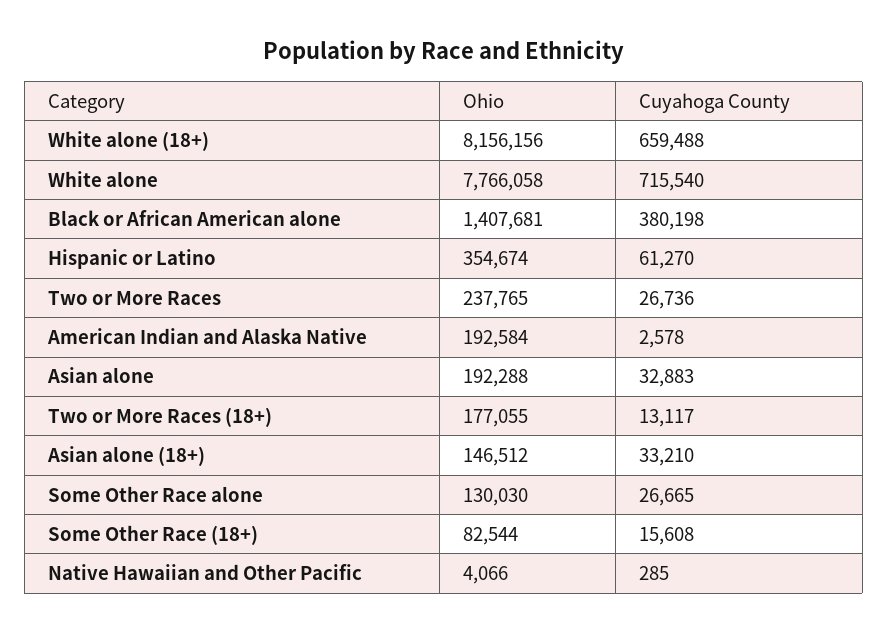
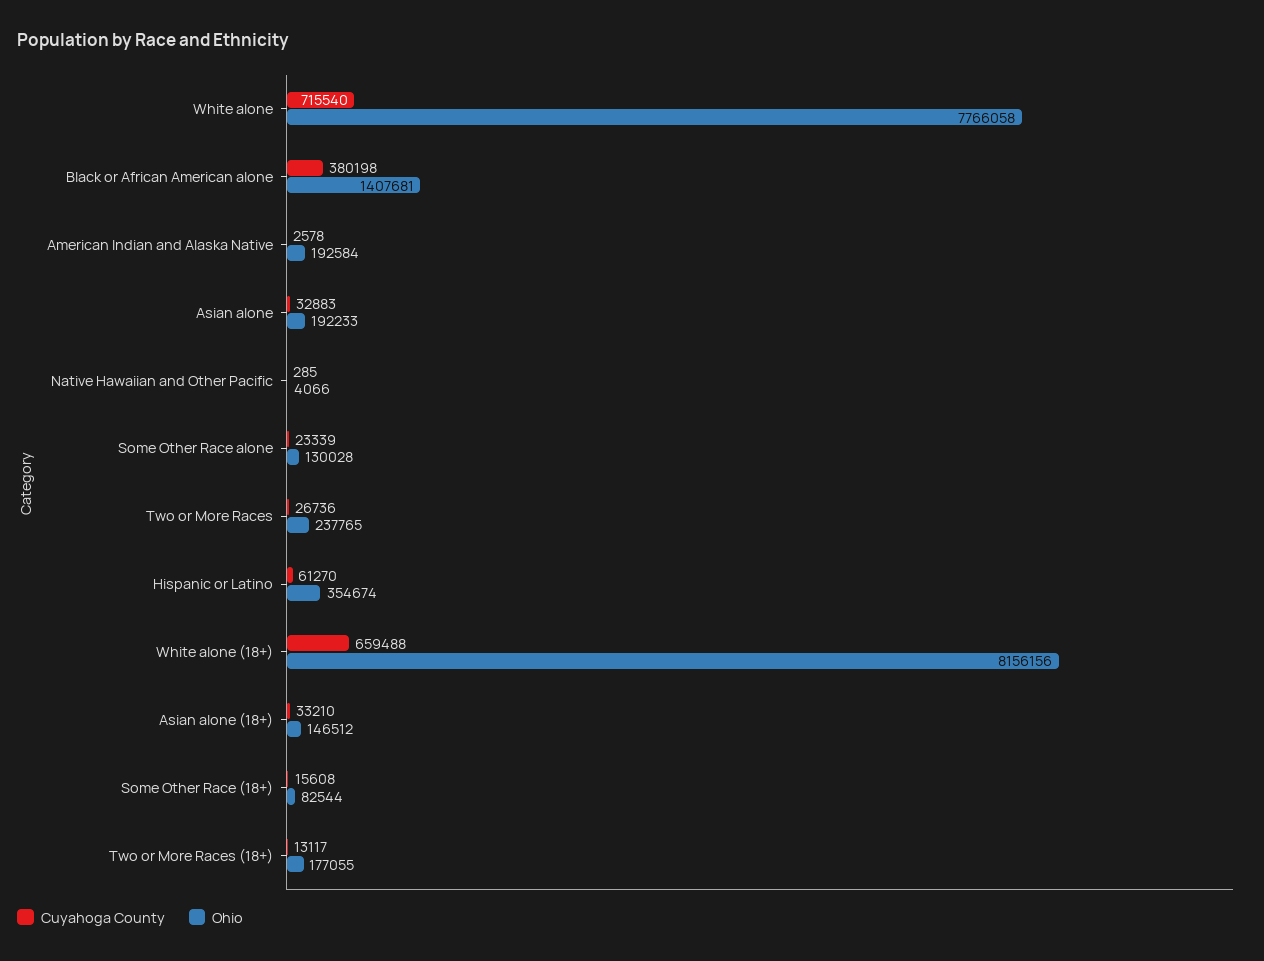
  {
    "Ohio": {
      "White alone (18+)": 8156156,
      "White alone": 7766058,
      "Black or African American alone": 1407681,
      "Hispanic or Latino": 354674,
      "Two or More Races": 237765,
      "American Indian and Alaska Native": 192584,
-     "Asian alone": 192288,
+     "Asian alone": 192233,
      "Two or More Races (18+)": 177055,
      "Asian alone (18+)": 146512,
-     "Some Other Race alone": 130030,
+     "Some Other Race alone": 130028,
      "Some Other Race (18+)": 82544,
      "Native Hawaiian and Other Pacific": 4066
    },
    "Cuyahoga County": {
      "White alone (18+)": 659488,
      "White alone": 715540,
      "Black or African American alone": 380198,
      "Hispanic or Latino": 61270,
      "Two or More Races": 26736,
      "American Indian and Alaska Native": 2578,
      "Asian alone": 32883,
      "Two or More Races (18+)": 13117,
      "Asian alone (18+)": 33210,
-     "Some Other Race alone": 26665,
+     "Some Other Race alone": 23339,
      "Some Other Race (18+)": 15608,
      "Native Hawaiian and Other Pacific": 285
    }
  }

